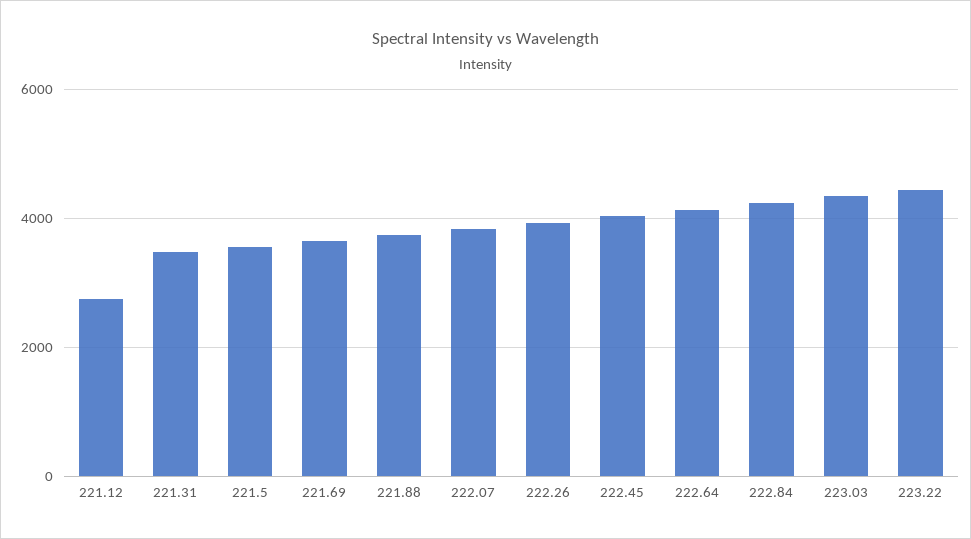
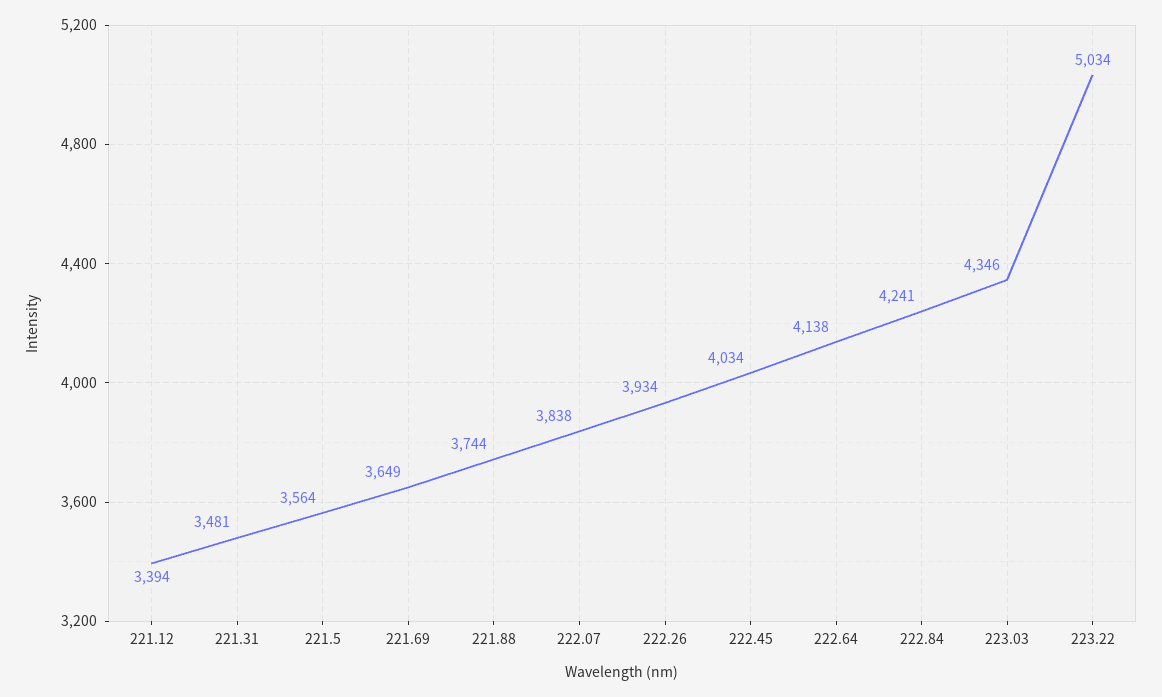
  {
-   "221.12": 2800,
+   "221.12": 3394,
    "221.31": 3481,
    "221.5": 3564,
    "221.69": 3649,
    "221.88": 3744,
    "222.07": 3838,
    "222.26": 3934,
    "222.45": 4034,
    "222.64": 4138,
    "222.84": 4241,
    "223.03": 4346,
-   "223.22": 4400
+   "223.22": 5034
  }

